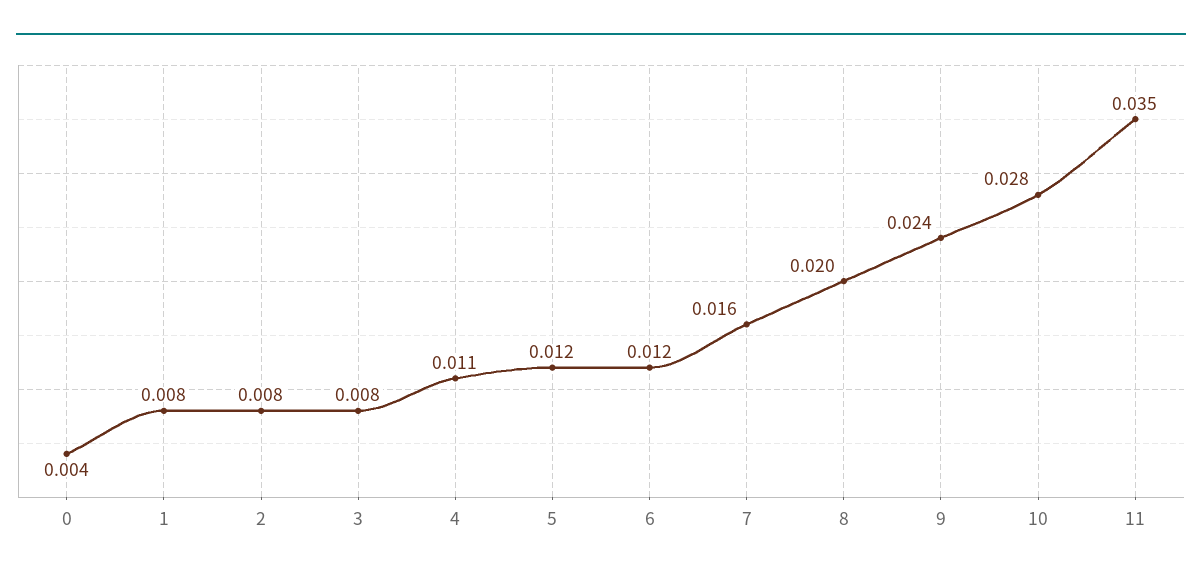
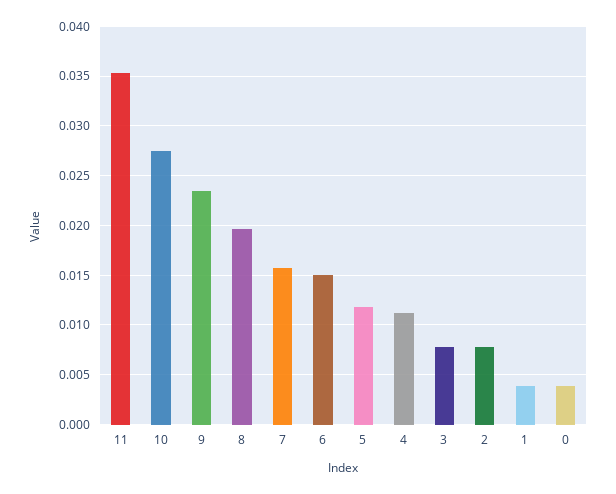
  {
    "0": 0.004,
-   "1": 0.008,
+   "1": 0.004,
    "2": 0.008,
    "3": 0.008,
    "4": 0.011,
    "5": 0.012,
-   "6": 0.012,
+   "6": 0.015,
    "7": 0.016,
    "8": 0.02,
    "9": 0.024,
    "10": 0.028,
    "11": 0.035
  }

